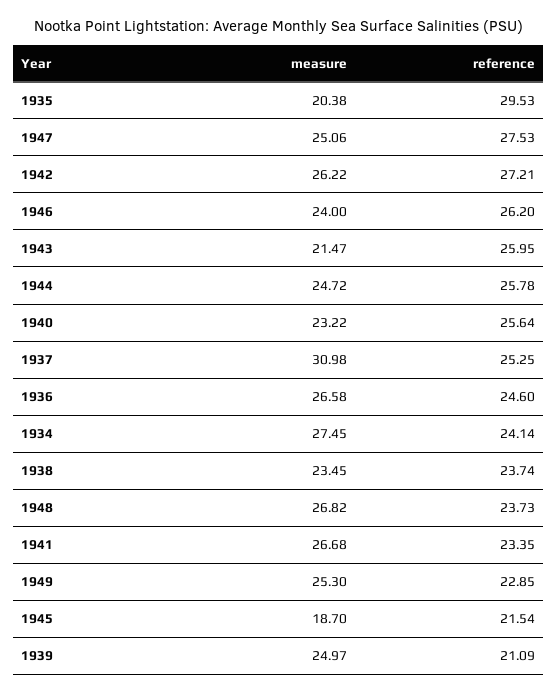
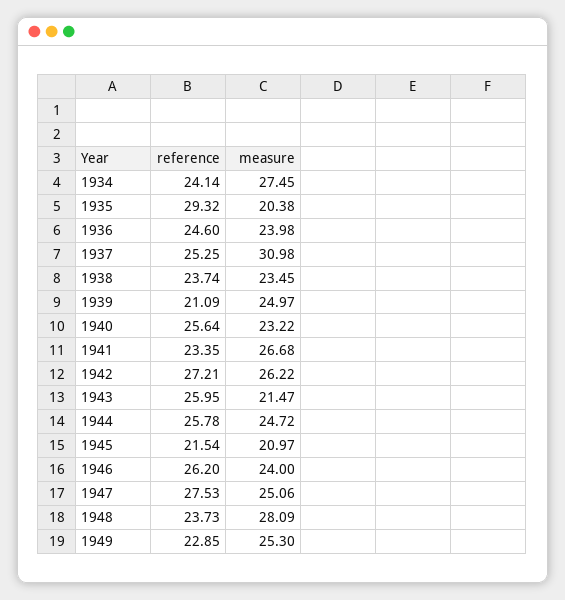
  {
    "measure": {
      "1935": 20.38,
      "1947": 25.06,
      "1942": 26.22,
      "1946": 24,
      "1943": 21.47,
      "1944": 24.72,
      "1940": 23.22,
      "1937": 30.98,
-     "1936": 26.58,
+     "1936": 23.98,
      "1934": 27.45,
      "1938": 23.45,
-     "1948": 26.82,
+     "1948": 28.09,
      "1941": 26.68,
      "1949": 25.3,
-     "1945": 18.7,
+     "1945": 20.97,
      "1939": 24.97
    },
    "reference": {
-     "1935": 29.53,
+     "1935": 29.32,
      "1947": 27.53,
      "1942": 27.21,
      "1946": 26.2,
      "1943": 25.95,
      "1944": 25.78,
      "1940": 25.64,
      "1937": 25.25,
      "1936": 24.6,
      "1934": 24.14,
      "1938": 23.74,
      "1948": 23.73,
      "1941": 23.35,
      "1949": 22.85,
      "1945": 21.54,
      "1939": 21.09
    }
  }

